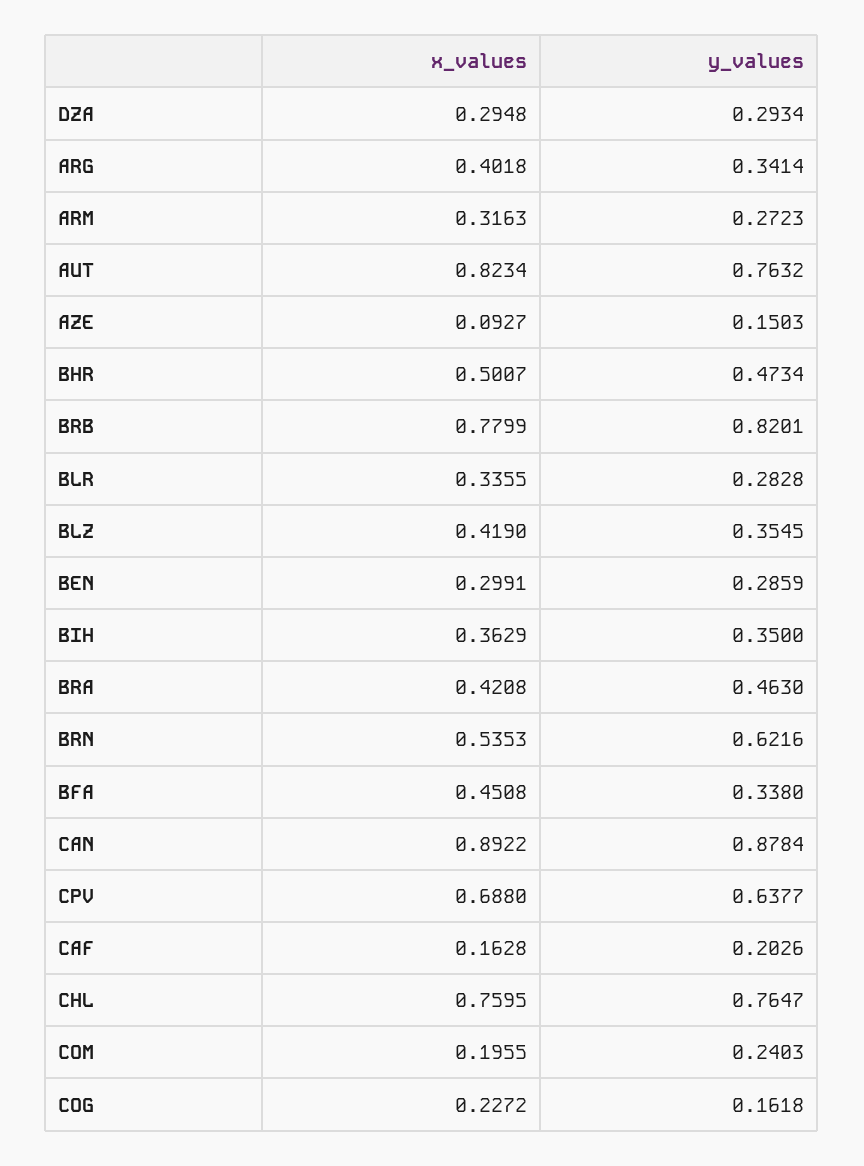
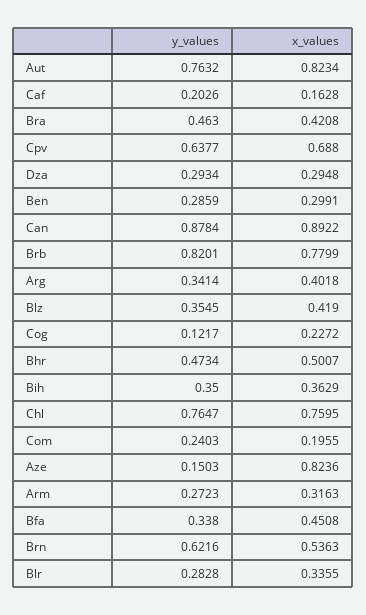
  {
    "x_values": {
      "DZA": 0.2948,
      "ARG": 0.4018,
      "ARM": 0.3163,
      "AUT": 0.8234,
-     "AZE": 0.0927,
+     "AZE": 0.8236,
      "BHR": 0.5007,
      "BRB": 0.7799,
      "BLR": 0.3355,
      "BLZ": 0.419,
      "BEN": 0.2991,
      "BIH": 0.3629,
      "BRA": 0.4208,
-     "BRN": 0.5353,
+     "BRN": 0.5363,
      "BFA": 0.4508,
      "CAN": 0.8922,
      "CPV": 0.688,
      "CAF": 0.1628,
      "CHL": 0.7595,
      "COM": 0.1955,
      "COG": 0.2272
    },
    "y_values": {
      "DZA": 0.2934,
      "ARG": 0.3414,
      "ARM": 0.2723,
      "AUT": 0.7632,
      "AZE": 0.1503,
      "BHR": 0.4734,
      "BRB": 0.8201,
      "BLR": 0.2828,
      "BLZ": 0.3545,
      "BEN": 0.2859,
      "BIH": 0.35,
      "BRA": 0.463,
      "BRN": 0.6216,
      "BFA": 0.338,
      "CAN": 0.8784,
      "CPV": 0.6377,
      "CAF": 0.2026,
      "CHL": 0.7647,
      "COM": 0.2403,
-     "COG": 0.1618
+     "COG": 0.1217
    }
  }

